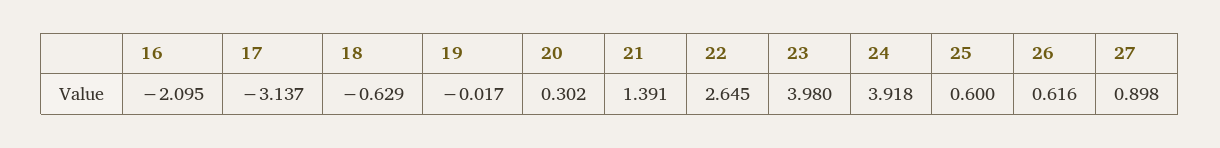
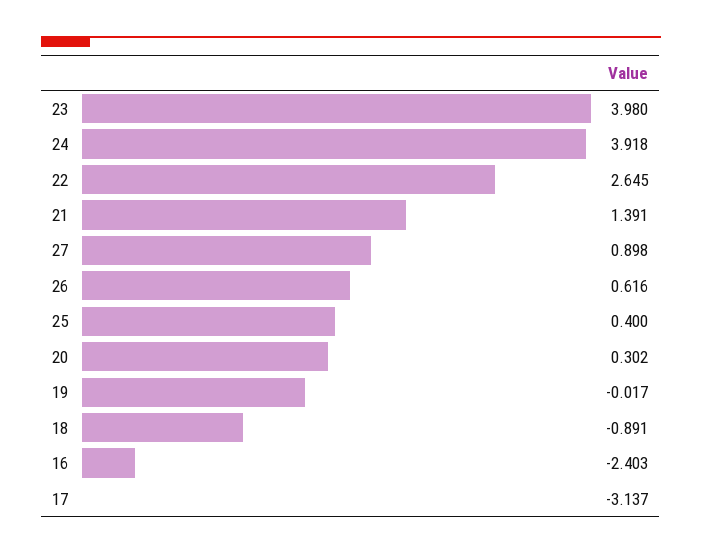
  {
-   "16": -2.095,
+   "16": -2.403,
    "17": -3.137,
-   "18": -0.629,
+   "18": -0.891,
    "19": -0.017,
    "20": 0.302,
    "21": 1.391,
    "22": 2.645,
    "23": 3.98,
    "24": 3.918,
-   "25": 0.6,
+   "25": 0.4,
    "26": 0.616,
    "27": 0.898
  }

